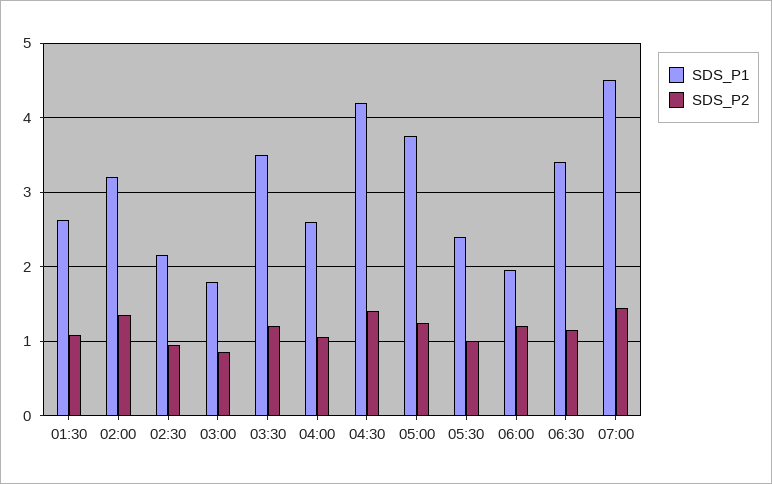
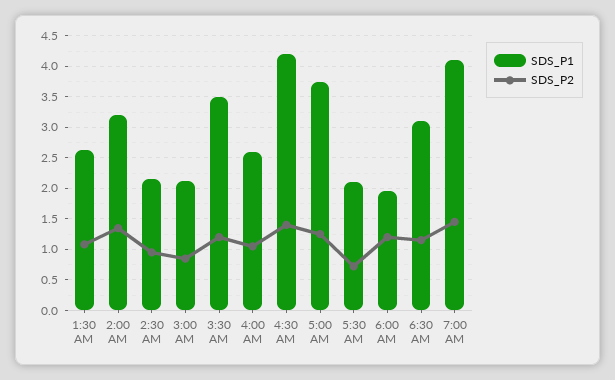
  {
    "SDS_P1": {
      "01:30": 2.6,
      "02:00": 3.2,
      "02:30": 2.2,
-     "03:00": 1.8,
+     "03:00": 2.1,
      "03:30": 3.5,
      "04:00": 2.6,
      "04:30": 4.2,
      "05:00": 3.8,
-     "05:30": 2.4,
+     "05:30": 2.1,
      "06:00": 2,
-     "06:30": 3.4,
+     "06:30": 3.1,
-     "07:00": 4.5
+     "07:00": 4.1
    },
    "SDS_P2": {
      "01:30": 1.1,
      "02:00": 1.4,
      "02:30": 1,
      "03:00": 0.9,
      "03:30": 1.2,
      "04:00": 1.1,
      "04:30": 1.4,
      "05:00": 1.3,
-     "05:30": 1,
+     "05:30": 0.7,
      "06:00": 1.2,
      "06:30": 1.2,
      "07:00": 1.5
    }
  }

